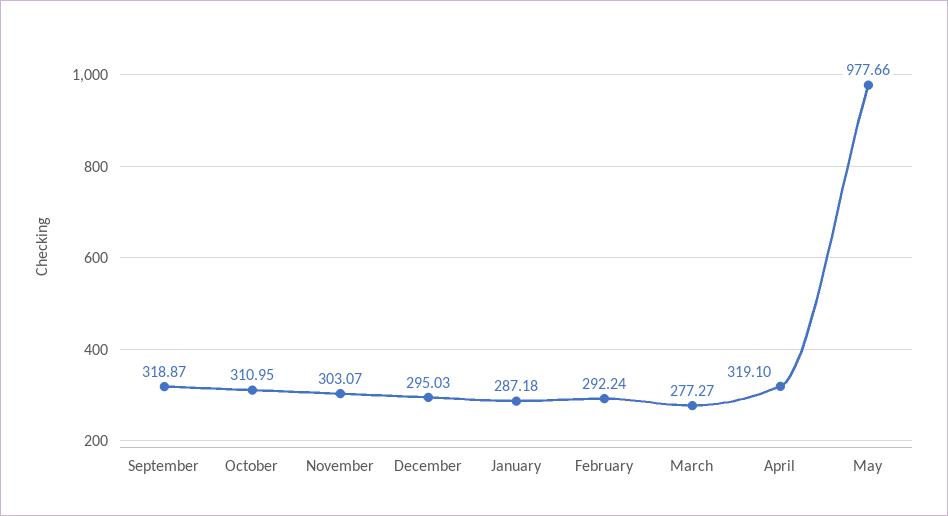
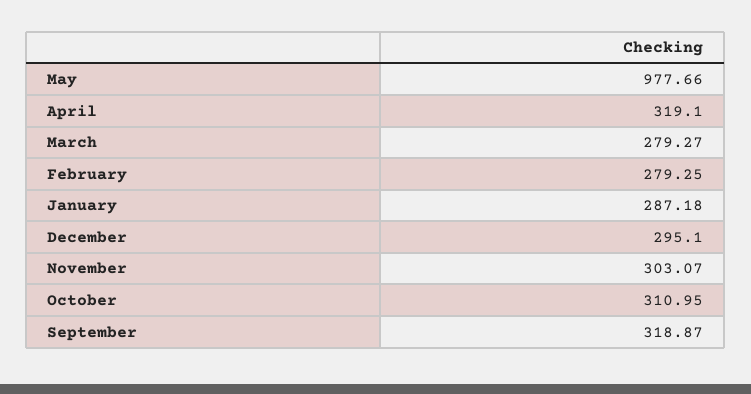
  {
    "September": 318.87,
    "October": 310.95,
    "November": 303.07,
-   "December": 295.03,
+   "December": 295.1,
    "January": 287.18,
-   "February": 292.24,
+   "February": 279.25,
-   "March": 277.27,
+   "March": 279.27,
    "April": 319.1,
    "May": 977.66
  }

